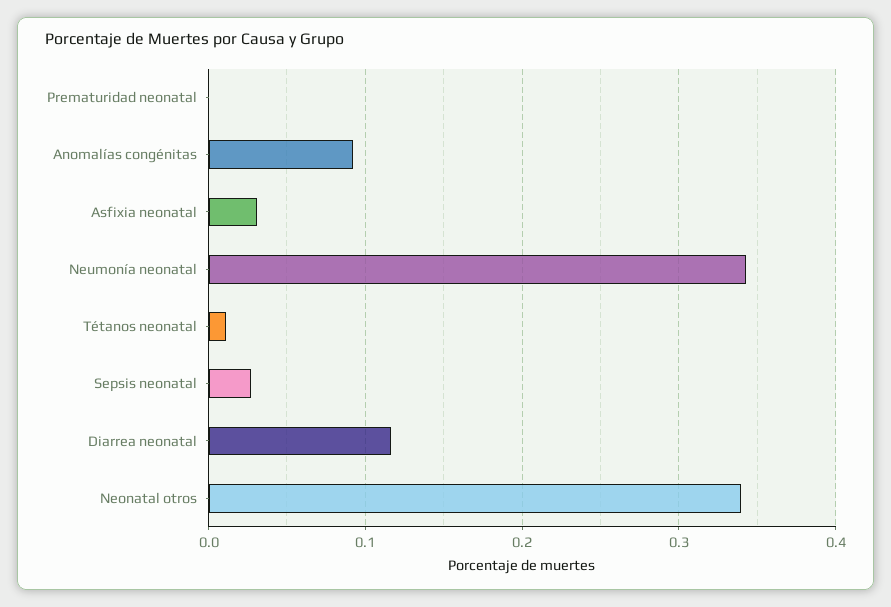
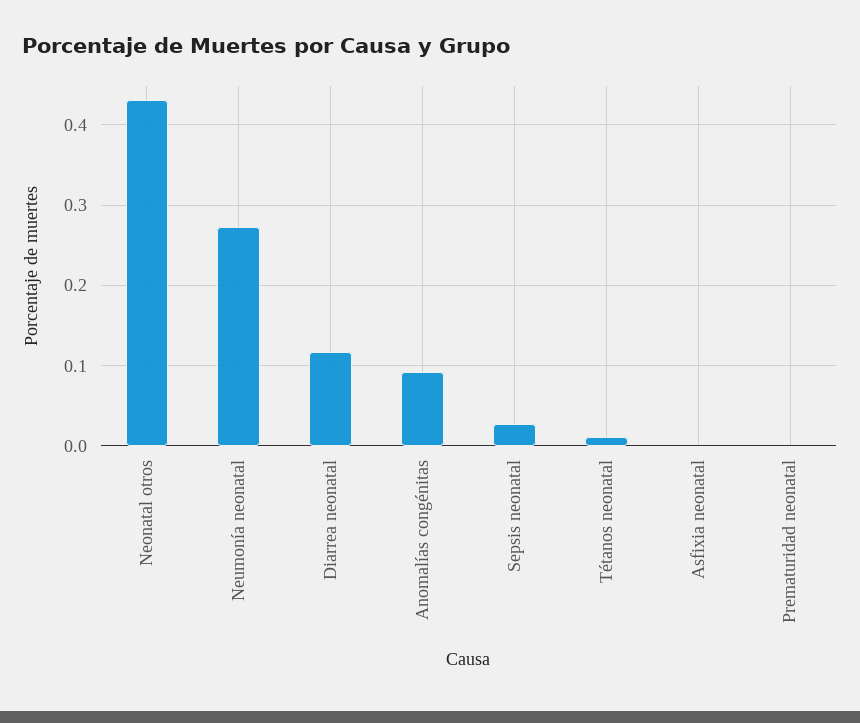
  {
    "Prematuridad neonatal": 0,
    "Anomalías congénitas": 0.09,
-   "Asfixia neonatal": 0.03,
+   "Asfixia neonatal": 0,
-   "Neumonía neonatal": 0.34,
+   "Neumonía neonatal": 0.27,
    "Tétanos neonatal": 0.01,
    "Sepsis neonatal": 0.03,
    "Diarrea neonatal": 0.12,
-   "Neonatal otros": 0.34
+   "Neonatal otros": 0.43
  }

